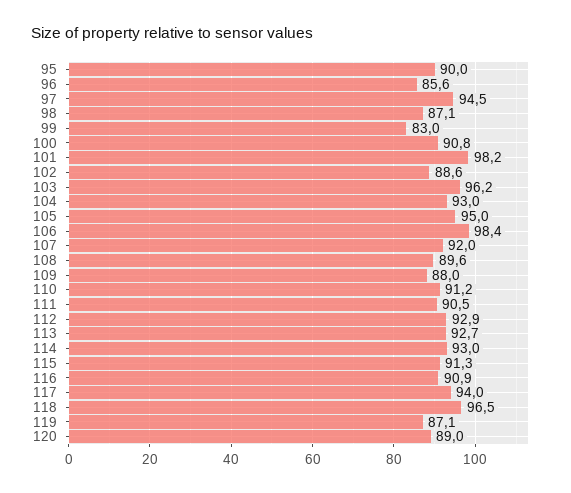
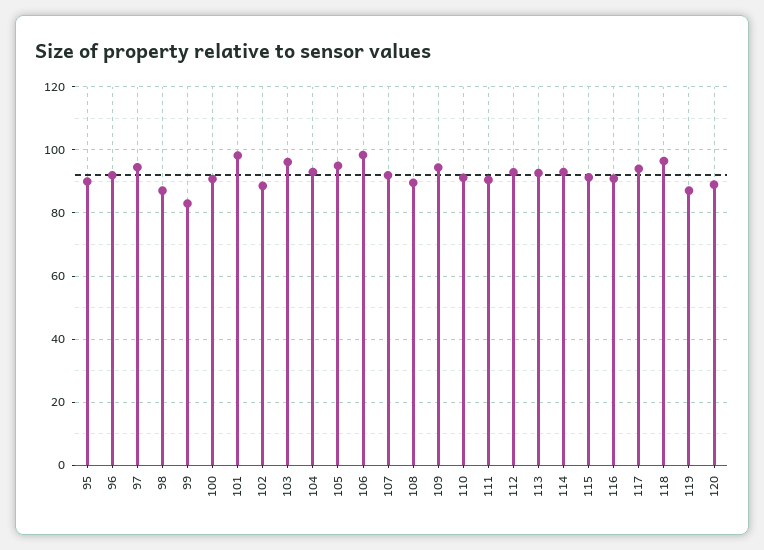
  {
    "95": 90,
-   "96": 85.6,
+   "96": 92,
    "97": 94.5,
    "98": 87.1,
    "99": 83,
    "100": 90.8,
    "101": 98.2,
    "102": 88.6,
    "103": 96.2,
    "104": 93,
    "105": 95,
    "106": 98.4,
    "107": 92,
    "108": 89.6,
-   "109": 88,
+   "109": 94,
    "110": 91.2,
    "111": 90.5,
    "112": 92.9,
    "113": 92.7,
    "114": 93,
    "115": 91.3,
    "116": 90.9,
    "117": 94,
    "118": 96.5,
    "119": 87.1,
    "120": 89
  }

